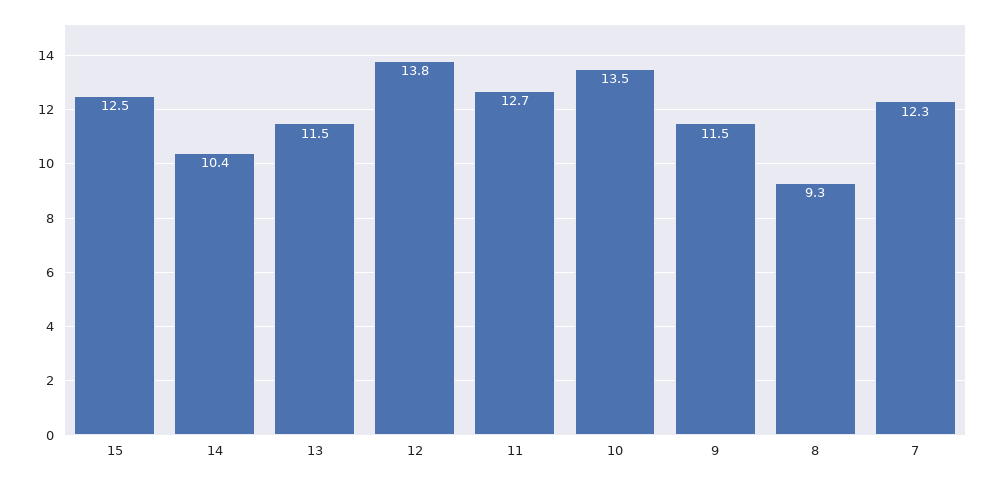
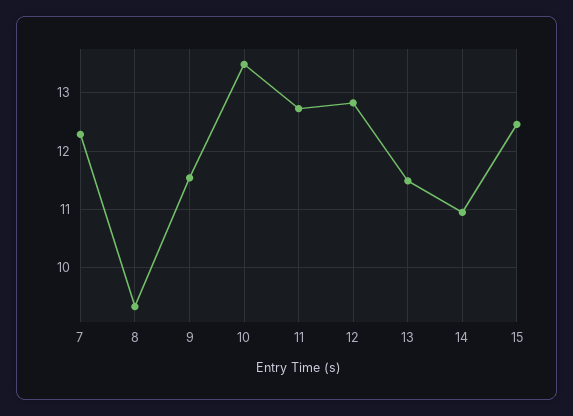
  {
    "15": 12.5,
-   "14": 10.4,
+   "14": 11,
    "13": 11.5,
-   "12": 13.8,
+   "12": 12.8,
    "11": 12.7,
    "10": 13.5,
    "9": 11.5,
    "8": 9.3,
    "7": 12.3
  }

